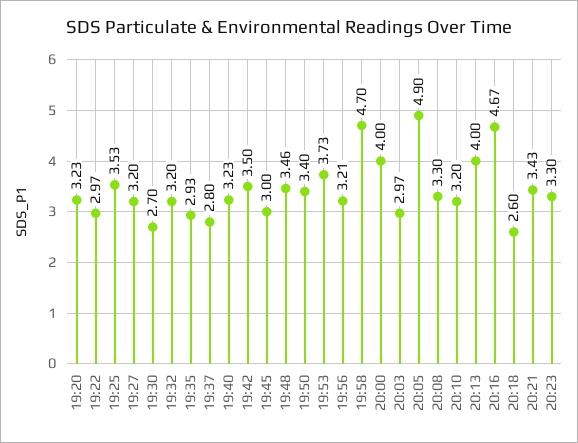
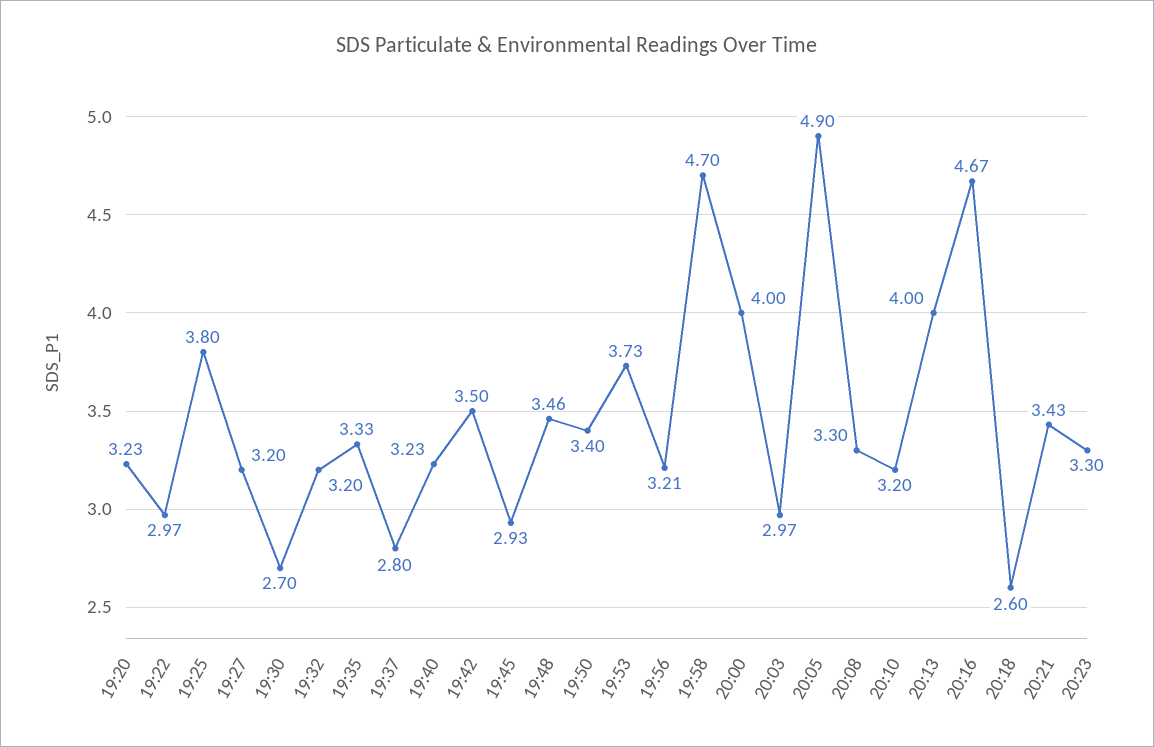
  {
    "19:20": 3.23,
    "19:22": 2.97,
-   "19:25": 3.53,
+   "19:25": 3.8,
    "19:27": 3.2,
    "19:30": 2.7,
    "19:32": 3.2,
-   "19:35": 2.93,
+   "19:35": 3.33,
    "19:37": 2.8,
    "19:40": 3.23,
    "19:42": 3.5,
-   "19:45": 3,
+   "19:45": 2.93,
    "19:48": 3.46,
    "19:50": 3.4,
    "19:53": 3.73,
    "19:56": 3.21,
    "19:58": 4.7,
    "20:00": 4,
    "20:03": 2.97,
    "20:05": 4.9,
    "20:08": 3.3,
    "20:10": 3.2,
    "20:13": 4,
    "20:16": 4.67,
    "20:18": 2.6,
    "20:21": 3.43,
    "20:23": 3.3
  }

